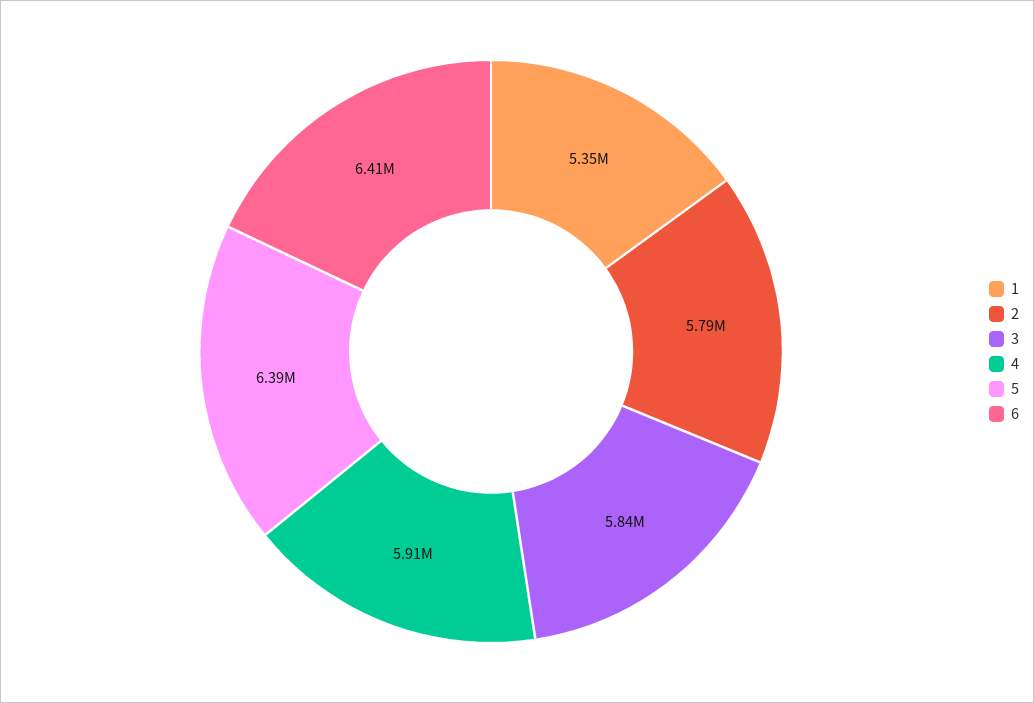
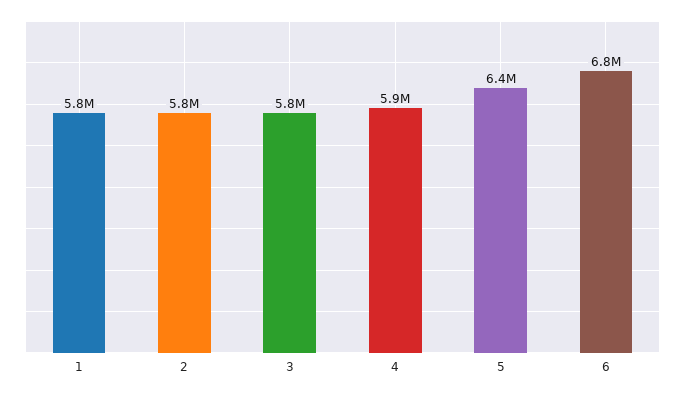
  {
-   "1": 5350000,
+   "1": 5800000,
    "2": 5790000,
    "3": 5840000,
    "4": 5910000,
    "5": 6390000,
-   "6": 6410000
+   "6": 6800000
  }

